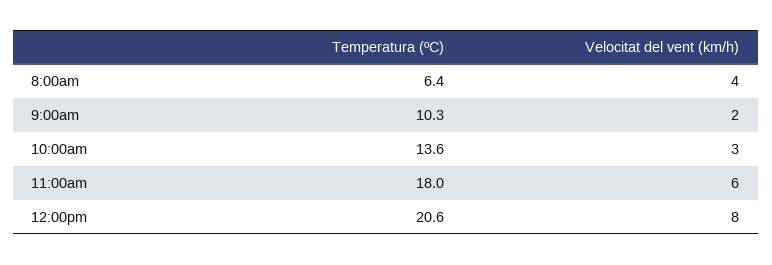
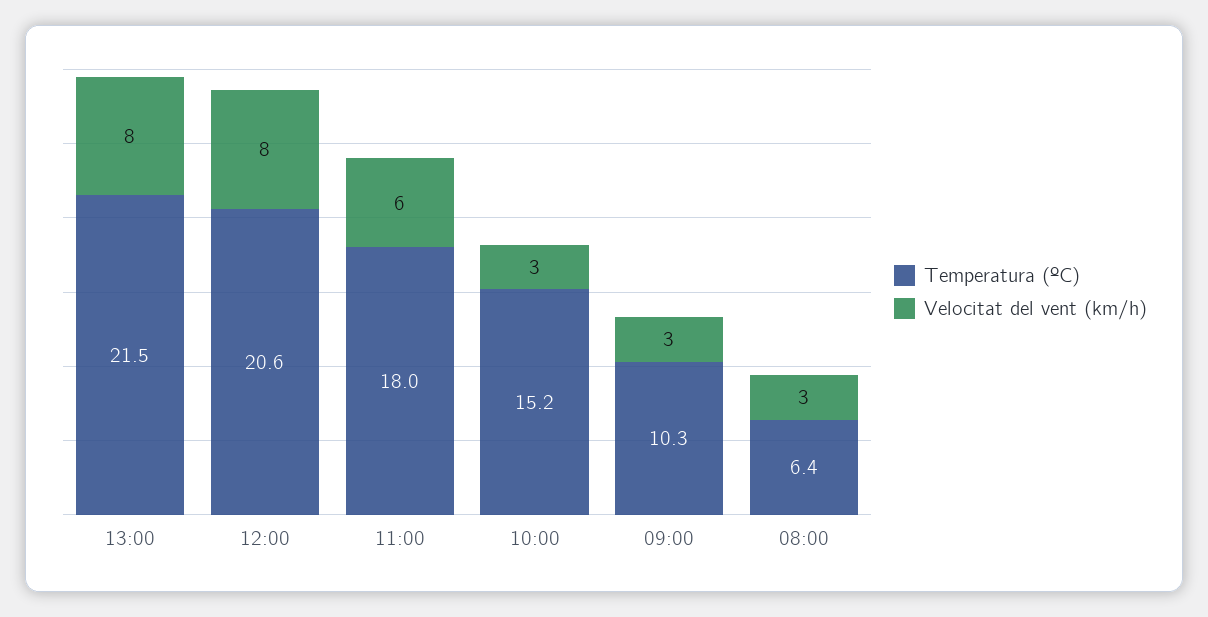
  {
    "Temperatura (ºC)": {
      "8:00am": 6.4,
      "9:00am": 10.3,
-     "10:00am": 13.6,
+     "10:00am": 15.2,
      "11:00am": 18,
-     "12:00pm": 20.6
+     "12:00pm": 20.6,
+     "13:00": 21.5
    },
    "Velocitat del vent (km/h)": {
-     "8:00am": 4,
+     "8:00am": 3,
-     "9:00am": 2,
+     "9:00am": 3,
      "10:00am": 3,
      "11:00am": 6,
-     "12:00pm": 8
+     "12:00pm": 8,
+     "13:00": 8
    }
  }

